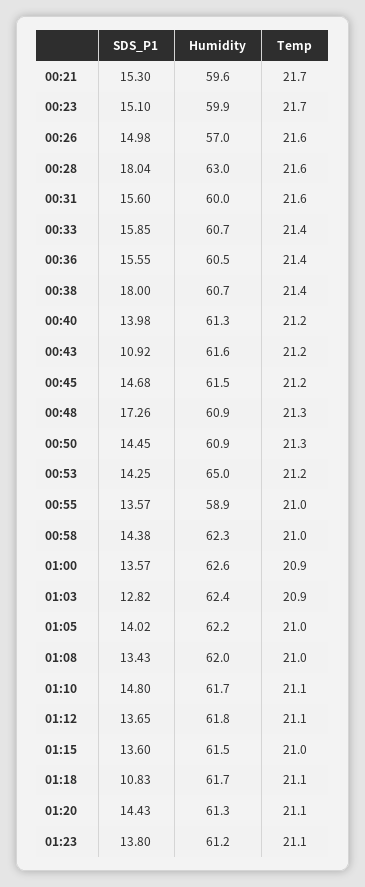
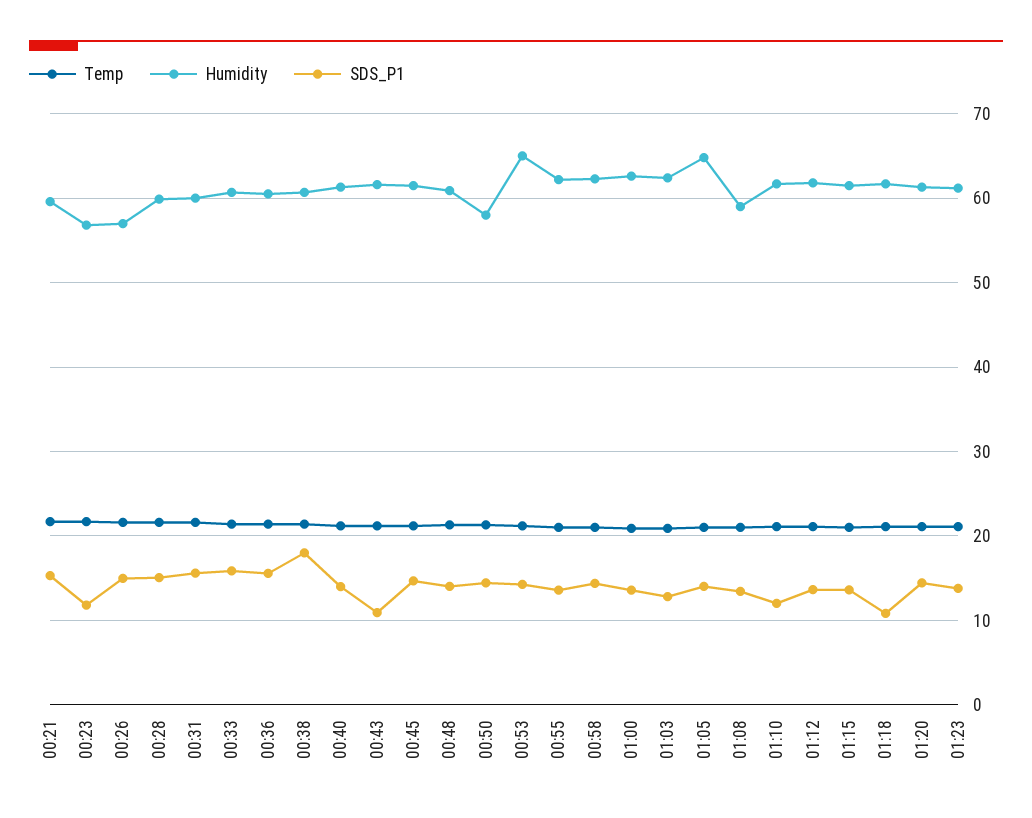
  {
    "SDS_P1": {
      "00:21": 15.3,
-     "00:23": 15.1,
+     "00:23": 12,
      "00:26": 14.98,
-     "00:28": 18.04,
+     "00:28": 15,
      "00:31": 15.6,
      "00:33": 15.85,
      "00:36": 15.55,
      "00:38": 18,
      "00:40": 13.98,
      "00:43": 10.92,
      "00:45": 14.68,
-     "00:48": 17.26,
+     "00:48": 14,
      "00:50": 14.45,
      "00:53": 14.25,
      "00:55": 13.57,
      "00:58": 14.38,
      "01:00": 13.57,
      "01:03": 12.82,
      "01:05": 14.02,
      "01:08": 13.43,
-     "01:10": 14.8,
+     "01:10": 12,
      "01:12": 13.65,
      "01:15": 13.6,
      "01:18": 10.83,
      "01:20": 14.43,
      "01:23": 13.8
    },
    "Humidity": {
      "00:21": 59.6,
-     "00:23": 59.9,
+     "00:23": 57,
      "00:26": 57,
-     "00:28": 63,
+     "00:28": 60,
      "00:31": 60,
      "00:33": 60.7,
      "00:36": 60.5,
      "00:38": 60.7,
      "00:40": 61.3,
      "00:43": 61.6,
      "00:45": 61.5,
      "00:48": 60.9,
-     "00:50": 60.9,
+     "00:50": 58,
      "00:53": 65,
-     "00:55": 58.9,
+     "00:55": 62,
      "00:58": 62.3,
      "01:00": 62.6,
      "01:03": 62.4,
-     "01:05": 62.2,
+     "01:05": 65,
-     "01:08": 62,
+     "01:08": 59,
      "01:10": 61.7,
      "01:12": 61.8,
      "01:15": 61.5,
      "01:18": 61.7,
      "01:20": 61.3,
      "01:23": 61.2
    },
    "Temp": {
      "00:21": 21.7,
      "00:23": 21.7,
      "00:26": 21.6,
      "00:28": 21.6,
      "00:31": 21.6,
      "00:33": 21.4,
      "00:36": 21.4,
      "00:38": 21.4,
      "00:40": 21.2,
      "00:43": 21.2,
      "00:45": 21.2,
      "00:48": 21.3,
      "00:50": 21.3,
      "00:53": 21.2,
      "00:55": 21,
      "00:58": 21,
      "01:00": 20.9,
      "01:03": 20.9,
      "01:05": 21,
      "01:08": 21,
      "01:10": 21.1,
      "01:12": 21.1,
      "01:15": 21,
      "01:18": 21.1,
      "01:20": 21.1,
      "01:23": 21.1
    }
  }

